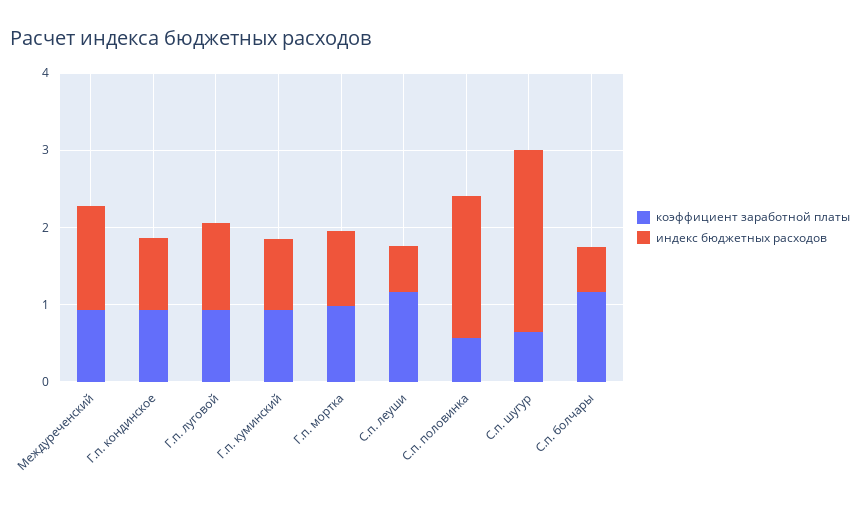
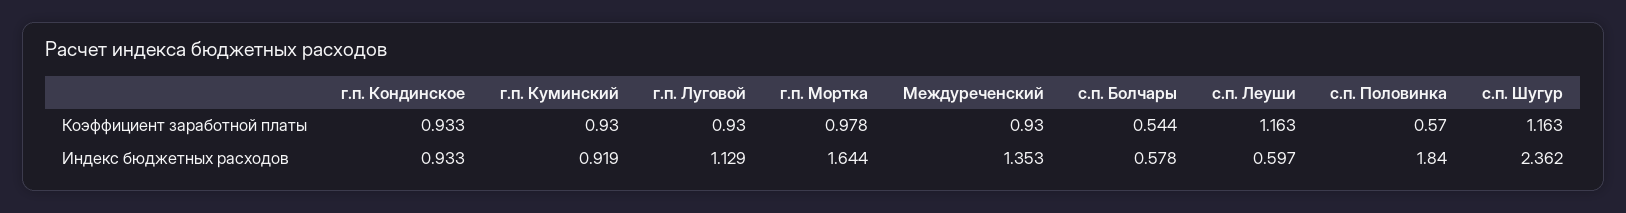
  {
    "коэффициент заработной платы": {
      "Междуреченский": 0.93,
      "Г.п. кондинское": 0.933,
      "Г.п. луговой": 0.93,
      "Г.п. куминский": 0.93,
      "Г.п. мортка": 0.978,
      "С.п. леуши": 1.163,
      "С.п. половинка": 0.57,
-     "С.п. шугур": 0.6,
+     "С.п. шугур": 1.163,
-     "С.п. болчары": 1.2
+     "С.п. болчары": 0.544
    },
    "индекс бюджетных расходов": {
      "Междуреченский": 1.353,
      "Г.п. кондинское": 0.933,
      "Г.п. луговой": 1.129,
      "Г.п. куминский": 0.919,
-     "Г.п. мортка": 1,
+     "Г.п. мортка": 1.644,
      "С.п. леуши": 0.597,
      "С.п. половинка": 1.84,
      "С.п. шугур": 2.362,
      "С.п. болчары": 0.578
    }
  }

